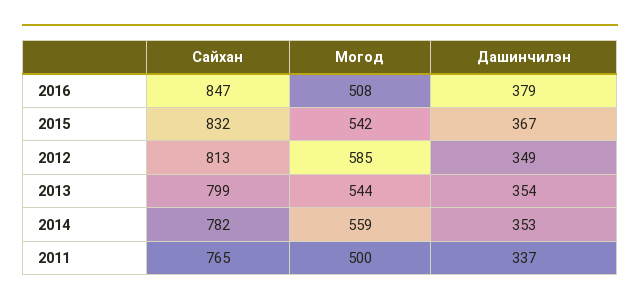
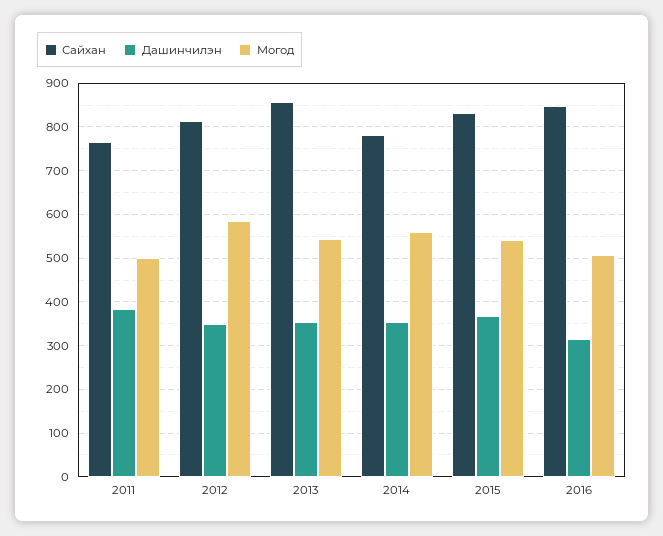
  {
    "Сайхан": {
      "2016": 847,
      "2015": 832,
      "2012": 813,
-     "2013": 799,
+     "2013": 860,
      "2014": 782,
      "2011": 765
    },
    "Могод": {
      "2016": 508,
      "2015": 542,
      "2012": 585,
      "2013": 544,
      "2014": 559,
      "2011": 500
    },
    "Дашинчилэн": {
-     "2016": 379,
+     "2016": 320,
      "2015": 367,
      "2012": 349,
      "2013": 354,
      "2014": 353,
-     "2011": 337
+     "2011": 380
    }
  }

